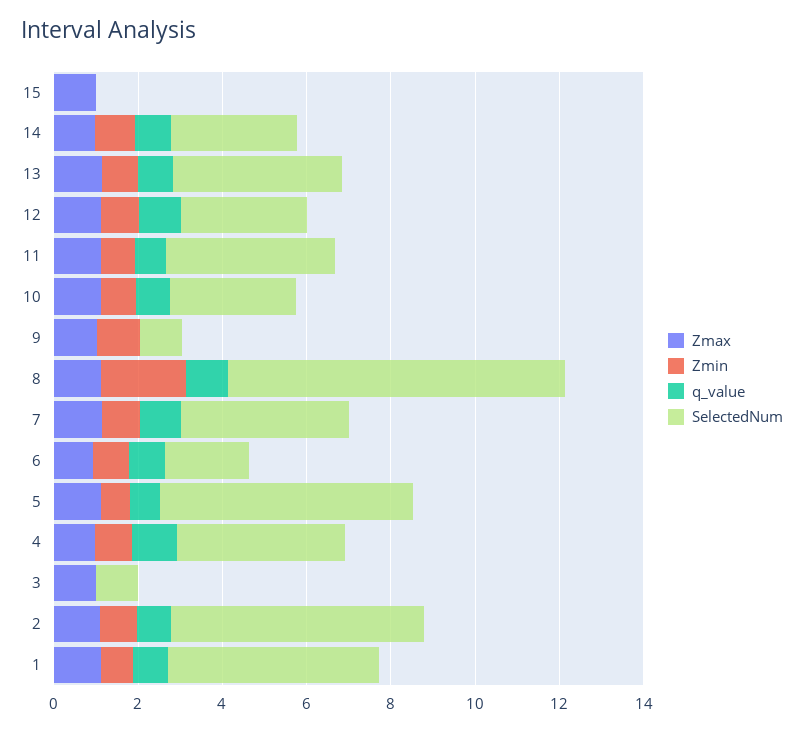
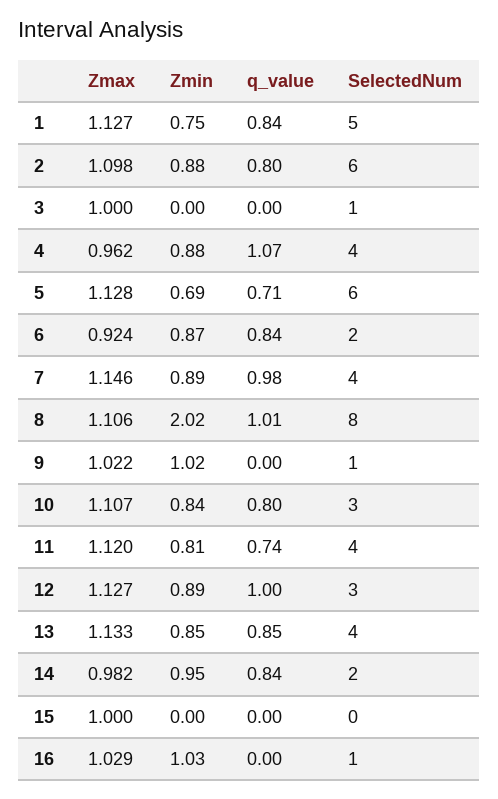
  {
    "Zmax": {
      "15": 1,
      "14": 0.982,
      "13": 1.133,
      "12": 1.127,
      "11": 1.12,
      "10": 1.107,
      "9": 1.022,
      "8": 1.106,
      "7": 1.146,
      "6": 0.924,
      "5": 1.128,
      "4": 0.962,
      "3": 1,
      "2": 1.098,
-     "1": 1.127
+     "1": 1.127,
+     "16": 1.029
    },
    "Zmin": {
      "15": 0,
      "14": 0.95,
      "13": 0.85,
      "12": 0.89,
      "11": 0.81,
      "10": 0.84,
      "9": 1.02,
      "8": 2.02,
      "7": 0.89,
      "6": 0.87,
      "5": 0.69,
      "4": 0.88,
      "3": 0,
      "2": 0.88,
-     "1": 0.75
+     "1": 0.75,
+     "16": 1.03
    },
    "q_value": {
      "15": 0,
      "14": 0.84,
      "13": 0.85,
      "12": 1,
      "11": 0.74,
      "10": 0.8,
      "9": 0,
      "8": 1.01,
      "7": 0.98,
      "6": 0.84,
      "5": 0.71,
      "4": 1.07,
      "3": 0,
      "2": 0.8,
-     "1": 0.84
+     "1": 0.84,
+     "16": 0
    },
    "SelectedNum": {
      "15": 0,
-     "14": 3,
+     "14": 2,
      "13": 4,
      "12": 3,
      "11": 4,
      "10": 3,
      "9": 1,
      "8": 8,
      "7": 4,
      "6": 2,
      "5": 6,
      "4": 4,
      "3": 1,
      "2": 6,
-     "1": 5
+     "1": 5,
+     "16": 1
    }
  }

